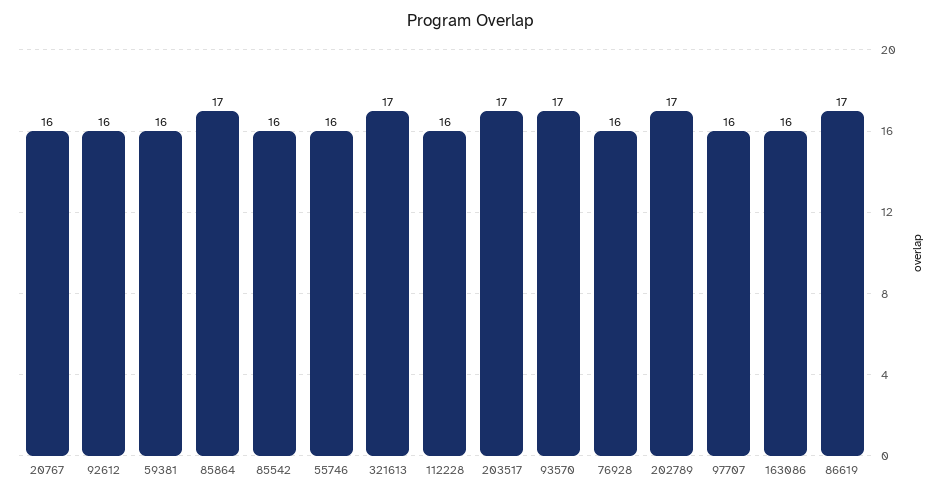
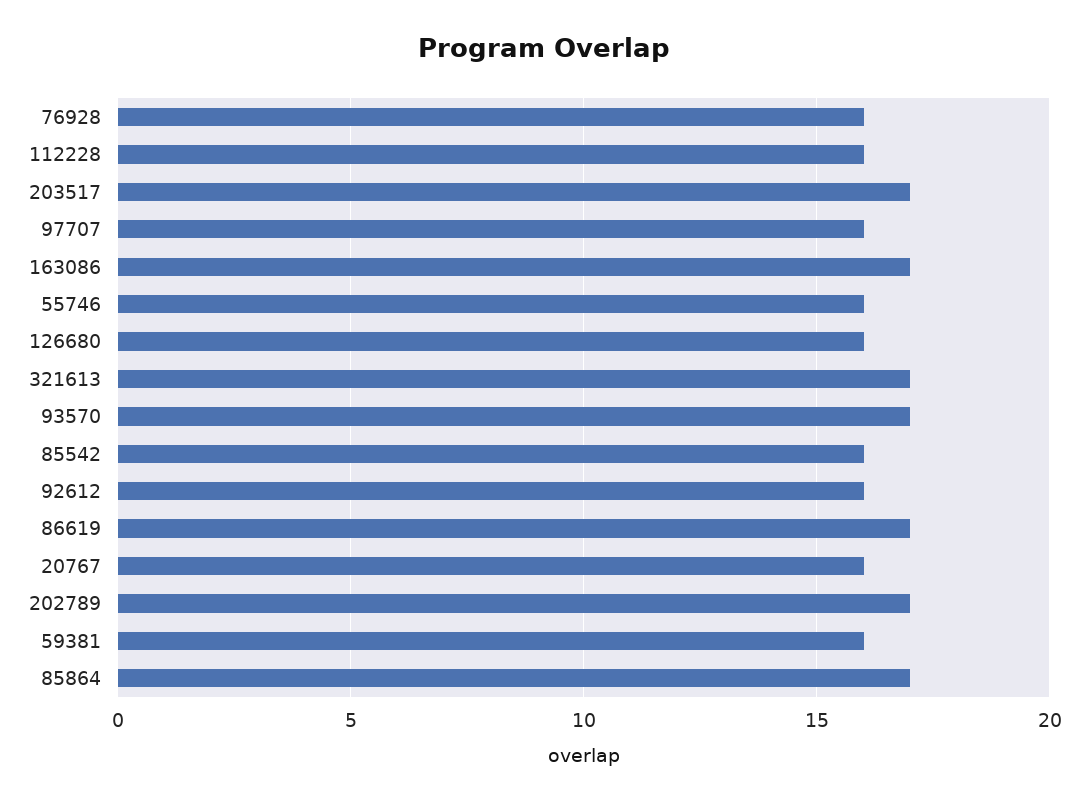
  {
    "20767": 16,
    "92612": 16,
    "59381": 16,
    "85864": 17,
    "85542": 16,
    "55746": 16,
    "321613": 17,
    "112228": 16,
    "203517": 17,
    "93570": 17,
    "76928": 16,
    "202789": 17,
    "97707": 16,
-   "163086": 16,
+   "163086": 17,
-   "86619": 17
+   "86619": 17,
+   "126680": 16
  }

